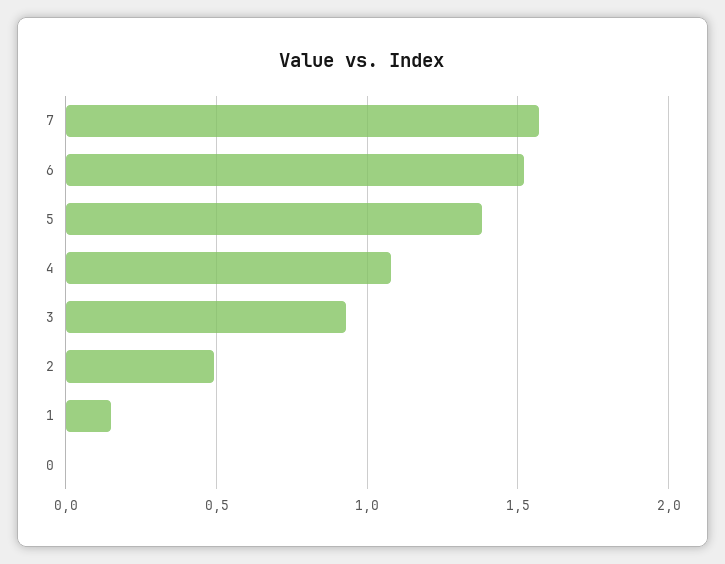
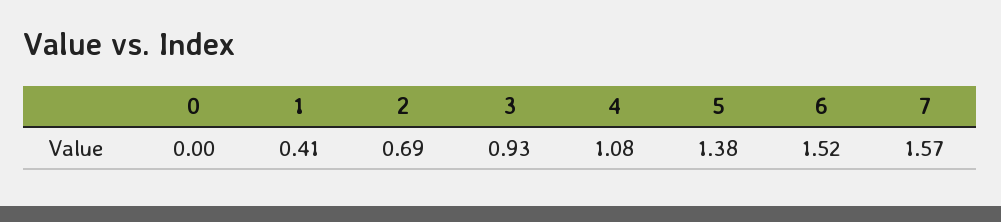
  {
    "7": 1.57,
    "6": 1.52,
    "5": 1.38,
    "4": 1.08,
    "3": 0.93,
-   "2": 0.5,
+   "2": 0.69,
-   "1": 0.15,
+   "1": 0.41,
    "0": 0
  }

